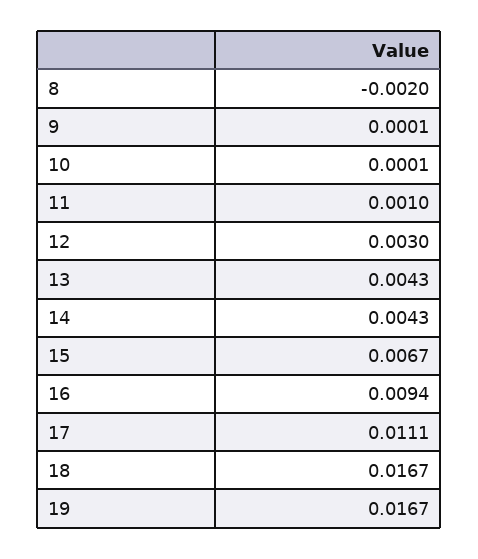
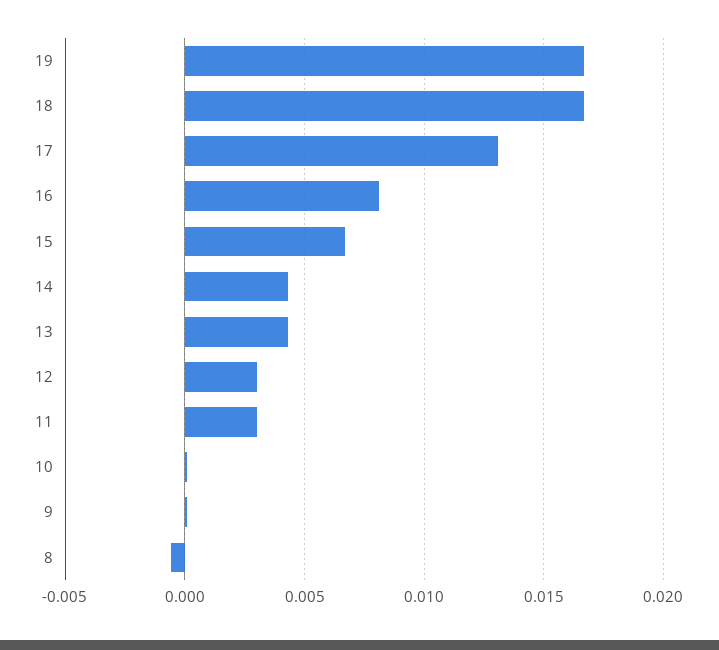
  {
-   "8": -0.002,
+   "8": -0.0005,
    "9": 0.0001,
    "10": 0.0001,
-   "11": 0.001,
+   "11": 0.003,
    "12": 0.003,
    "13": 0.0043,
    "14": 0.0043,
    "15": 0.0067,
-   "16": 0.0094,
+   "16": 0.008,
-   "17": 0.0111,
+   "17": 0.013,
    "18": 0.0167,
    "19": 0.0167
  }

